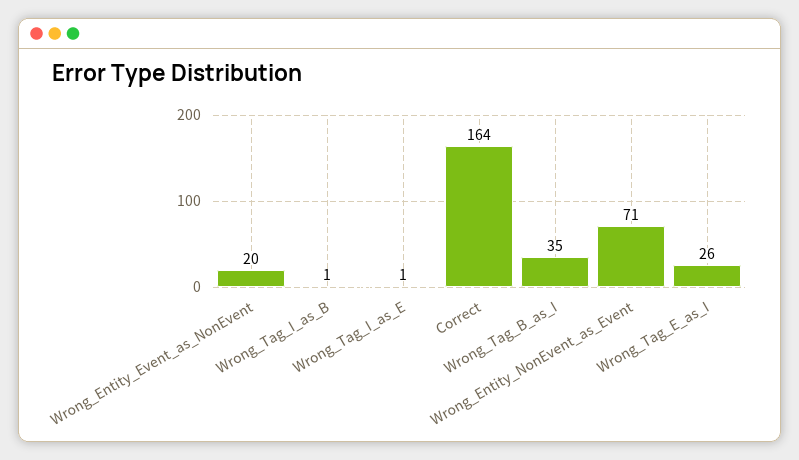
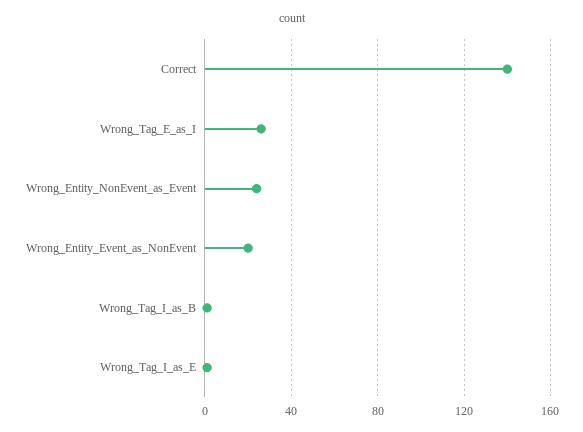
  {
    "Wrong_Entity_Event_as_NonEvent": 20,
    "Wrong_Tag_I_as_B": 1,
    "Wrong_Tag_I_as_E": 1,
-   "Correct": 164,
+   "Correct": 140,
-   "Wrong_Tag_B_as_I": 35,
-   "Wrong_Entity_NonEvent_as_Event": 71,
+   "Wrong_Entity_NonEvent_as_Event": 25,
    "Wrong_Tag_E_as_I": 26
  }

